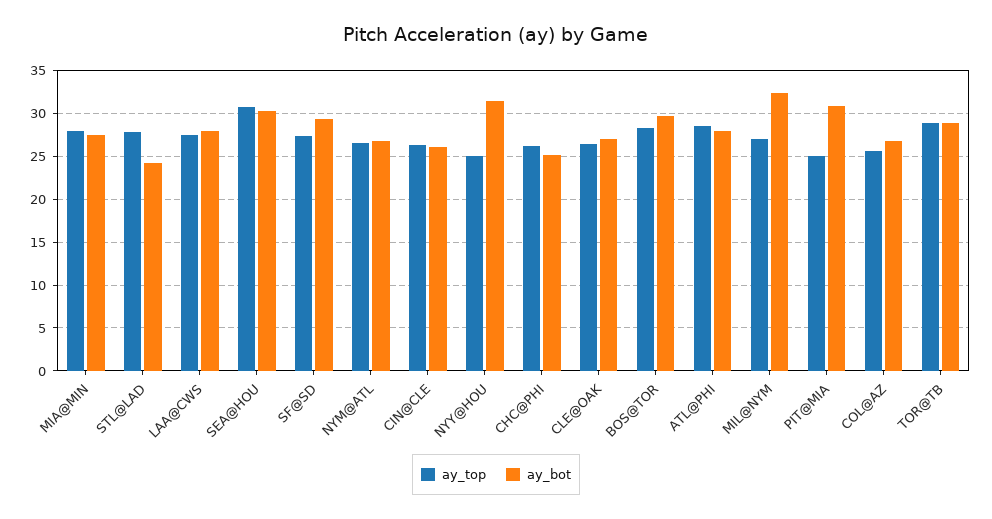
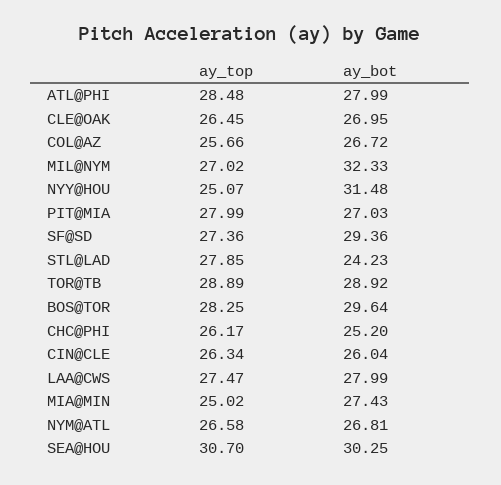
  {
    "ay_top": {
-     "MIA@MIN": 28,
+     "MIA@MIN": 25.02,
      "STL@LAD": 27.85,
      "LAA@CWS": 27.47,
      "SEA@HOU": 30.7,
      "SF@SD": 27.36,
      "NYM@ATL": 26.58,
      "CIN@CLE": 26.34,
      "NYY@HOU": 25.07,
      "CHC@PHI": 26.17,
      "CLE@OAK": 26.45,
      "BOS@TOR": 28.25,
      "ATL@PHI": 28.48,
      "MIL@NYM": 27.02,
-     "PIT@MIA": 25,
+     "PIT@MIA": 27.99,
      "COL@AZ": 25.66,
      "TOR@TB": 28.89
    },
    "ay_bot": {
      "MIA@MIN": 27.43,
      "STL@LAD": 24.23,
      "LAA@CWS": 27.99,
      "SEA@HOU": 30.25,
      "SF@SD": 29.36,
      "NYM@ATL": 26.81,
      "CIN@CLE": 26.04,
      "NYY@HOU": 31.48,
      "CHC@PHI": 25.2,
      "CLE@OAK": 26.95,
      "BOS@TOR": 29.64,
      "ATL@PHI": 27.99,
      "MIL@NYM": 32.33,
-     "PIT@MIA": 31,
+     "PIT@MIA": 27.03,
      "COL@AZ": 26.72,
      "TOR@TB": 28.92
    }
  }

